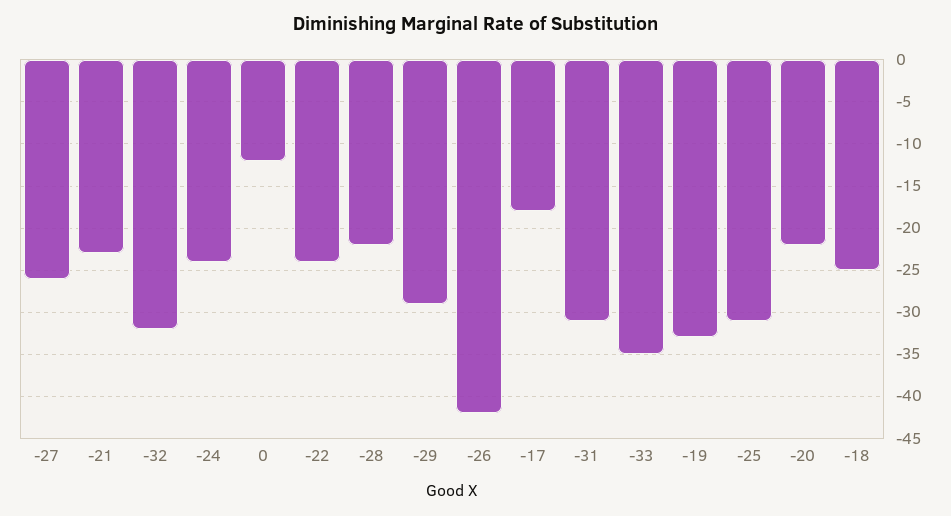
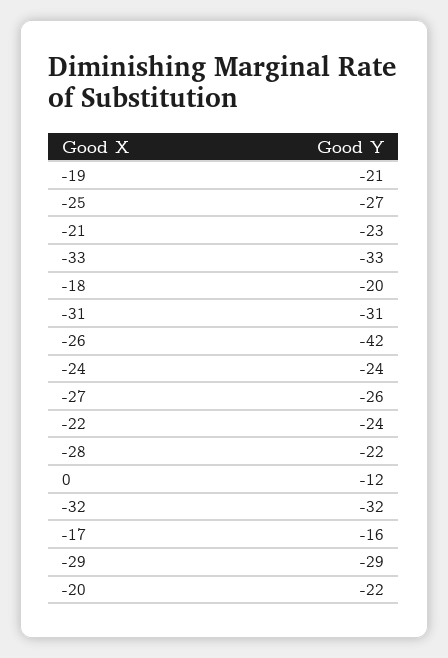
  {
    "-27": -26,
    "-21": -23,
    "-32": -32,
    "-24": -24,
    "0": -12,
    "-22": -24,
    "-28": -22,
    "-29": -29,
    "-26": -42,
-   "-17": -18,
+   "-17": -16,
    "-31": -31,
-   "-33": -35,
+   "-33": -33,
-   "-19": -33,
+   "-19": -21,
-   "-25": -31,
+   "-25": -27,
    "-20": -22,
-   "-18": -25
+   "-18": -20
  }

